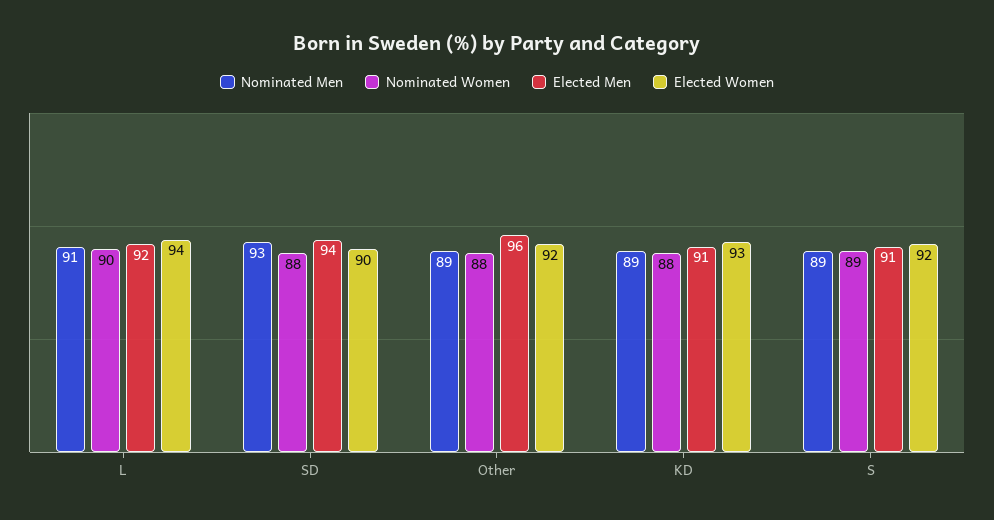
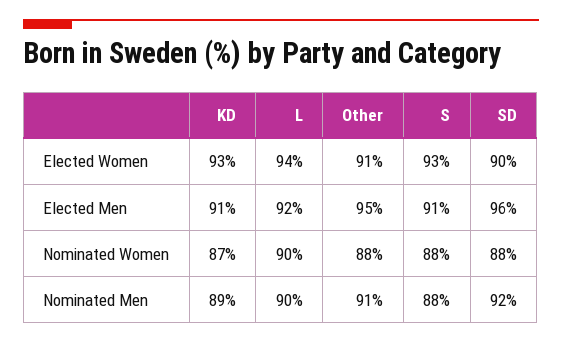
  {
    "Nominated Men": {
-     "L": 91,
+     "L": 90,
-     "SD": 93,
+     "SD": 92,
-     "Other": 89,
+     "Other": 91,
      "KD": 89,
-     "S": 89
+     "S": 88
    },
    "Nominated Women": {
      "L": 90,
      "SD": 88,
      "Other": 88,
-     "KD": 88,
+     "KD": 87,
-     "S": 89
+     "S": 88
    },
    "Elected Men": {
      "L": 92,
-     "SD": 94,
+     "SD": 96,
-     "Other": 96,
+     "Other": 95,
      "KD": 91,
      "S": 91
    },
    "Elected Women": {
      "L": 94,
      "SD": 90,
-     "Other": 92,
+     "Other": 91,
      "KD": 93,
-     "S": 92
+     "S": 93
    }
  }

